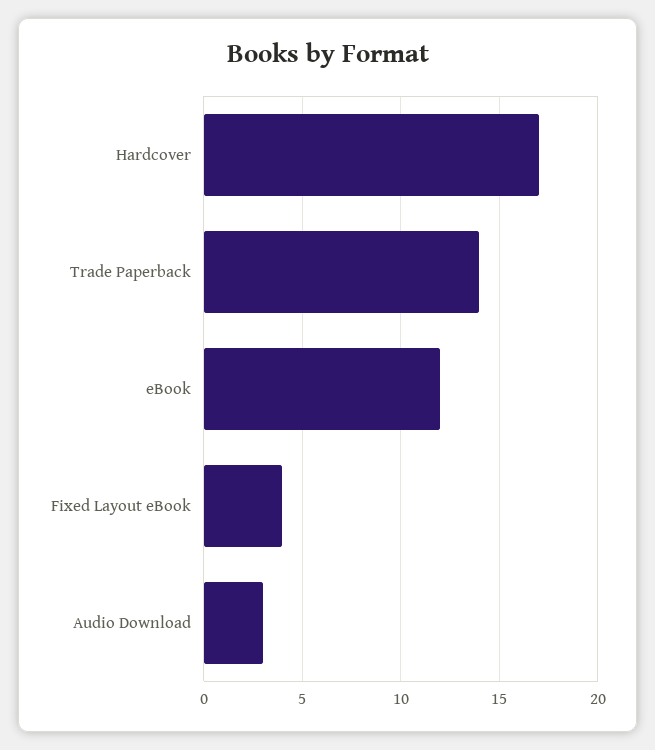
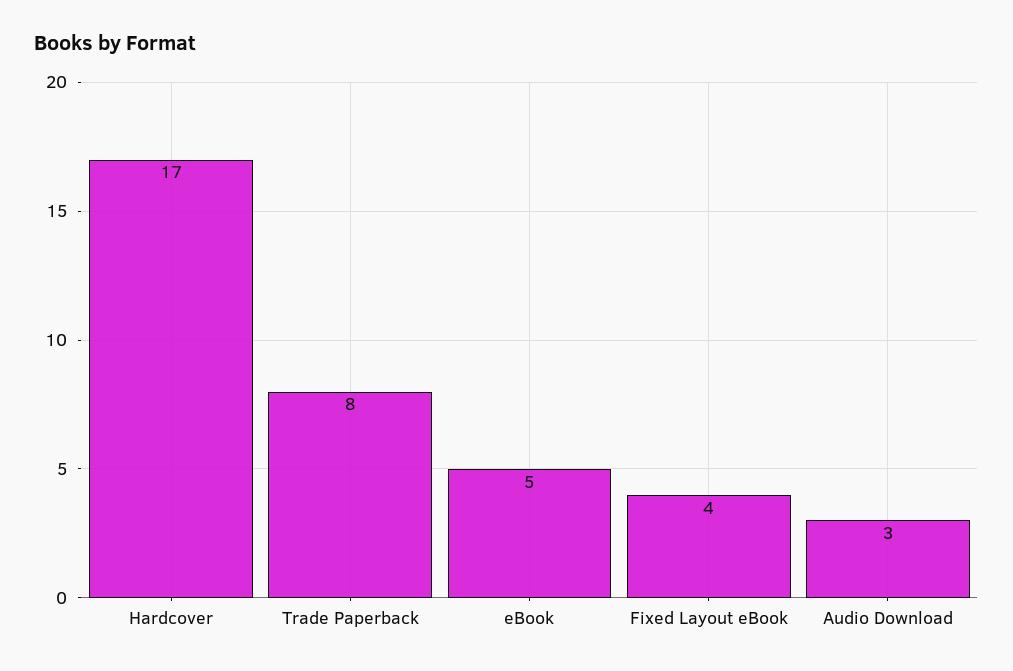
  {
    "Hardcover": 17,
-   "Trade Paperback": 14,
+   "Trade Paperback": 8,
-   "eBook": 12,
+   "eBook": 5,
    "Fixed Layout eBook": 4,
    "Audio Download": 3
  }

